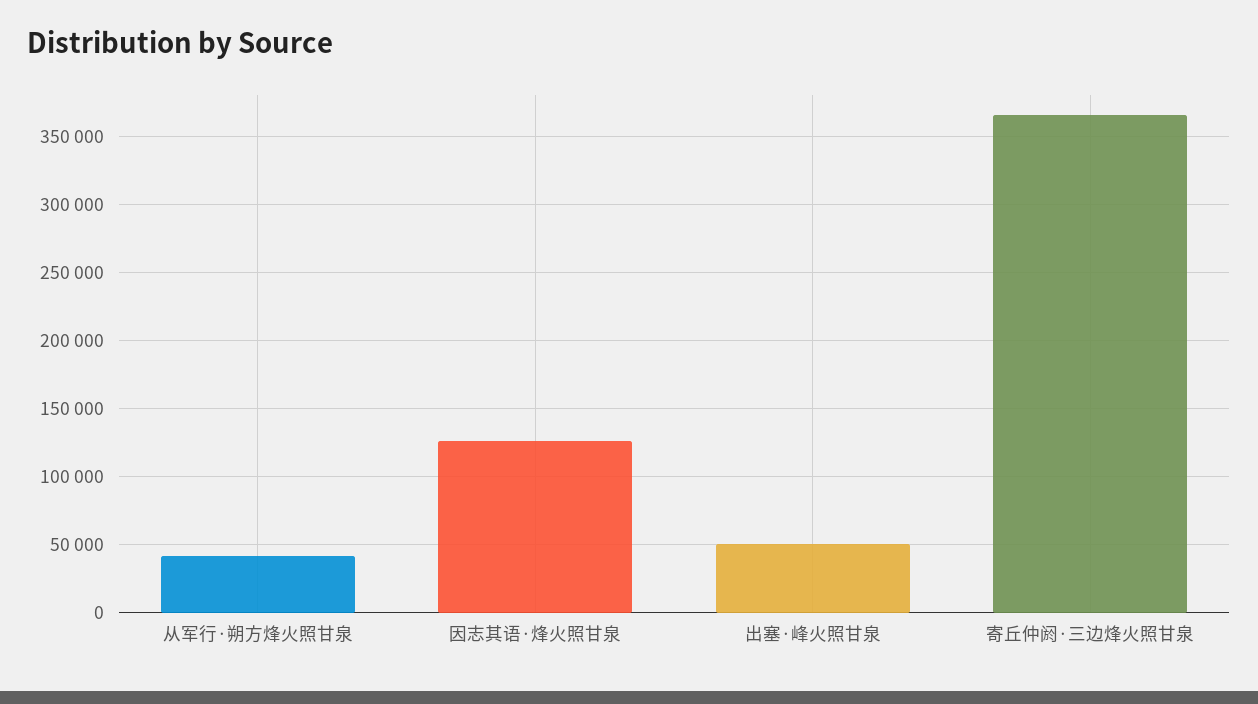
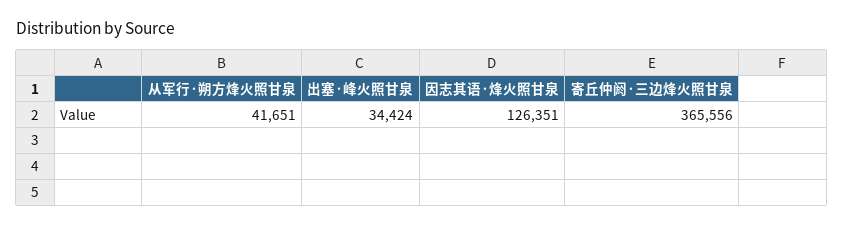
  {
    "从军行·朔方烽火照甘泉": 41651,
    "因志其语·烽火照甘泉": 126351,
-   "出塞·峰火照甘泉": 50000,
+   "出塞·峰火照甘泉": 34424,
    "寄丘仲阏·三边烽火照甘泉": 365556
  }

